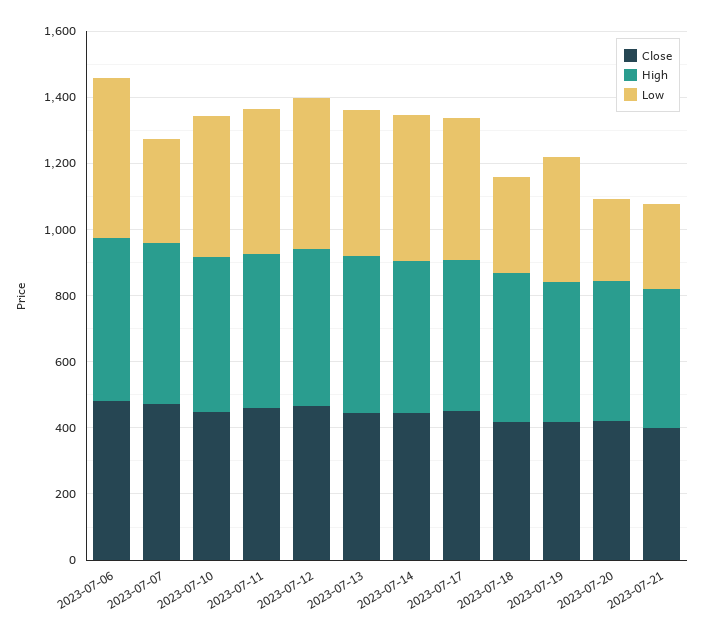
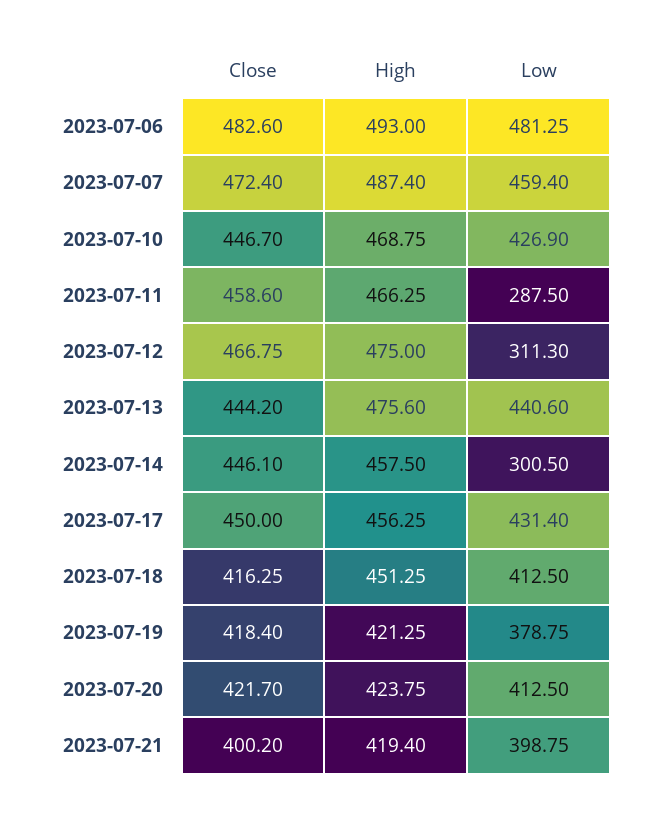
  {
    "Close": {
      "2023-07-06": 482.6,
      "2023-07-07": 472.4,
      "2023-07-10": 446.7,
      "2023-07-11": 458.6,
      "2023-07-12": 466.75,
      "2023-07-13": 444.2,
      "2023-07-14": 446.1,
      "2023-07-17": 450,
      "2023-07-18": 416.25,
      "2023-07-19": 418.4,
      "2023-07-20": 421.7,
      "2023-07-21": 400.2
    },
    "High": {
      "2023-07-06": 493,
      "2023-07-07": 487.4,
      "2023-07-10": 468.75,
      "2023-07-11": 466.25,
      "2023-07-12": 475,
      "2023-07-13": 475.6,
      "2023-07-14": 457.5,
      "2023-07-17": 456.25,
      "2023-07-18": 451.25,
      "2023-07-19": 421.25,
      "2023-07-20": 423.75,
      "2023-07-21": 419.4
    },
    "Low": {
      "2023-07-06": 481.25,
-     "2023-07-07": 300,
+     "2023-07-07": 459.4,
      "2023-07-10": 426.9,
-     "2023-07-11": 450,
+     "2023-07-11": 287.5,
-     "2023-07-12": 450,
+     "2023-07-12": 311.3,
      "2023-07-13": 440.6,
-     "2023-07-14": 450,
+     "2023-07-14": 300.5,
      "2023-07-17": 431.4,
-     "2023-07-18": 300,
+     "2023-07-18": 412.5,
      "2023-07-19": 378.75,
-     "2023-07-20": 250,
+     "2023-07-20": 412.5,
-     "2023-07-21": 250
+     "2023-07-21": 398.75
    }
  }

